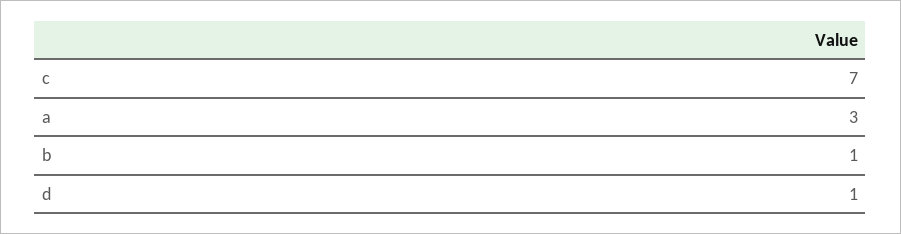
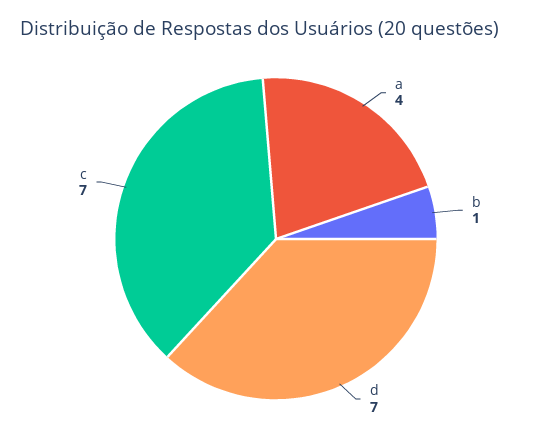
  {
    "c": 7,
-   "a": 3,
+   "a": 4,
    "b": 1,
-   "d": 1
+   "d": 7
  }

